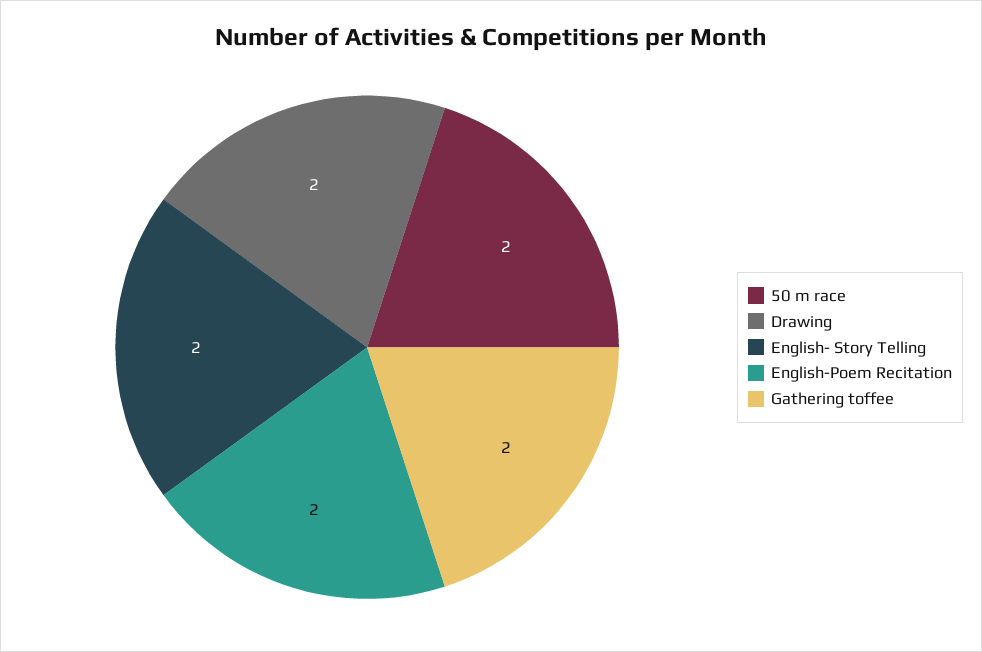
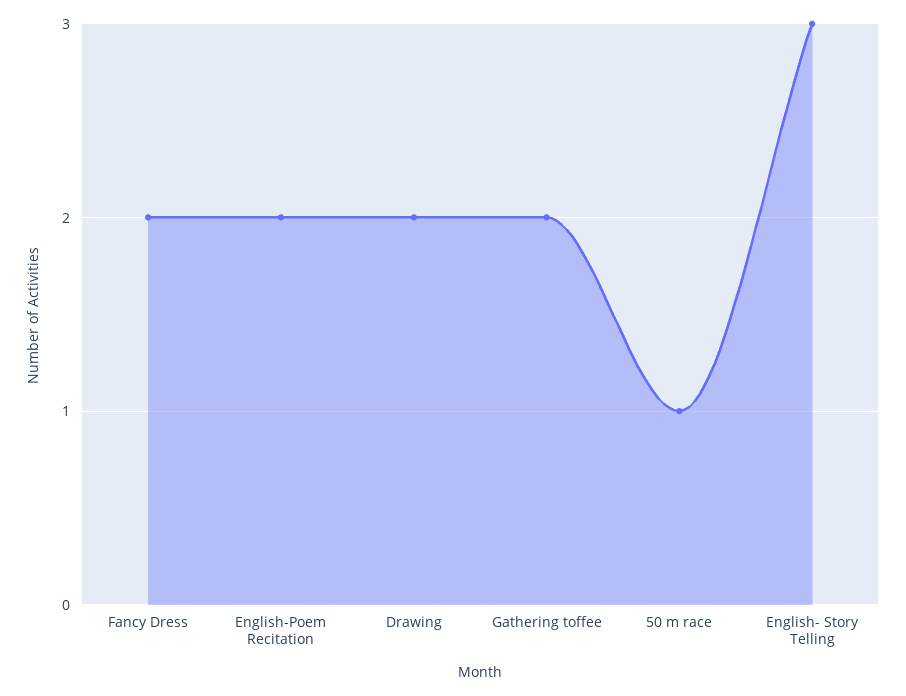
  {
-   "50 m race": 2,
+   "50 m race": 1,
    "Drawing": 2,
-   "English- Story Telling": 2,
+   "English- Story Telling": 3,
    "English-Poem Recitation": 2,
-   "Gathering toffee": 2
+   "Gathering toffee": 2,
+   "Fancy Dress": 2
  }

